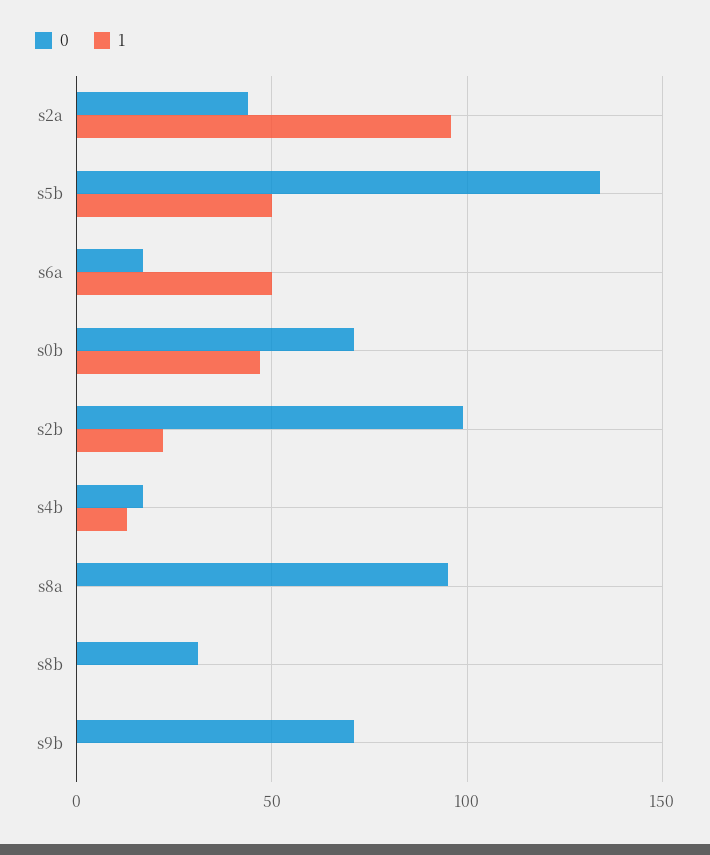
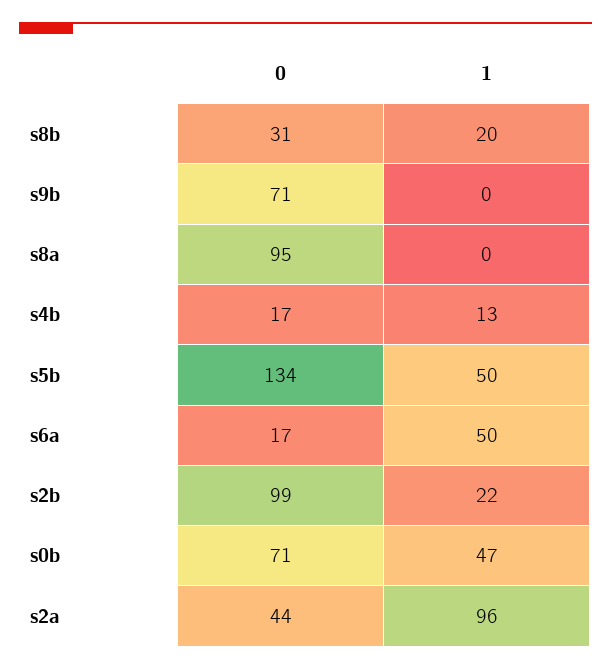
  {
    "0": {
      "s2a": 44,
      "s5b": 134,
      "s6a": 17,
      "s0b": 71,
      "s2b": 99,
      "s4b": 17,
      "s8a": 95,
      "s8b": 31,
      "s9b": 71
    },
    "1": {
      "s2a": 96,
      "s5b": 50,
      "s6a": 50,
      "s0b": 47,
      "s2b": 22,
      "s4b": 13,
      "s8a": 0,
-     "s8b": 0,
+     "s8b": 20,
      "s9b": 0
    }
  }

